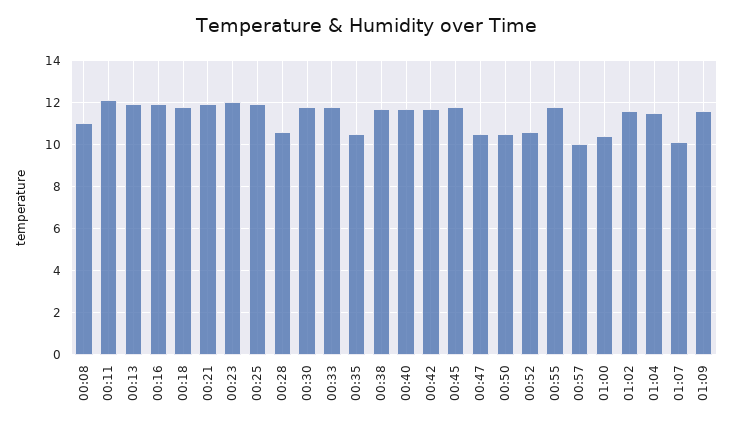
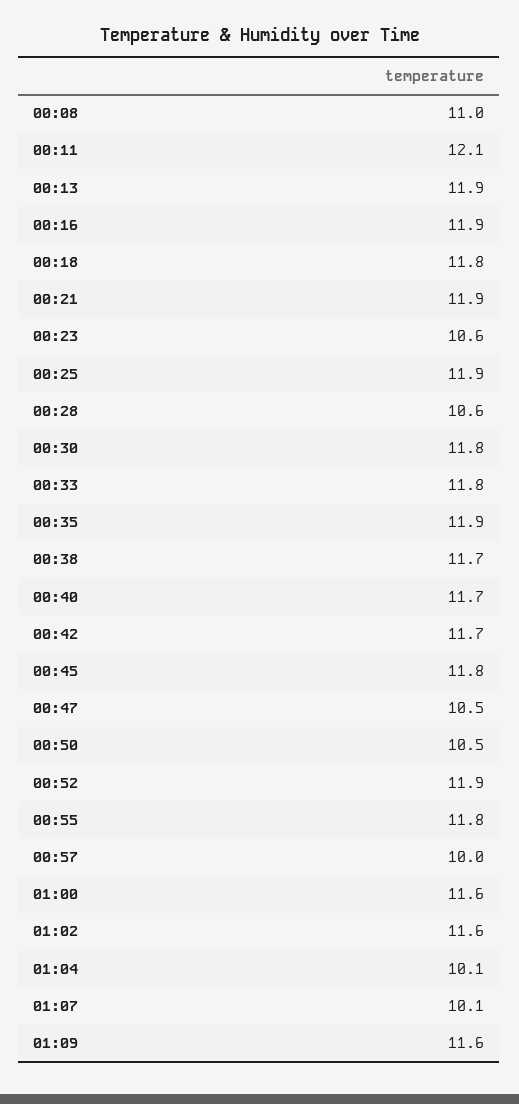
  {
    "00:08": 11,
    "00:11": 12.1,
    "00:13": 11.9,
    "00:16": 11.9,
    "00:18": 11.8,
    "00:21": 11.9,
-   "00:23": 12,
+   "00:23": 10.6,
    "00:25": 11.9,
    "00:28": 10.6,
    "00:30": 11.8,
    "00:33": 11.8,
-   "00:35": 10.5,
+   "00:35": 11.9,
    "00:38": 11.7,
    "00:40": 11.7,
    "00:42": 11.7,
    "00:45": 11.8,
    "00:47": 10.5,
    "00:50": 10.5,
-   "00:52": 10.5,
+   "00:52": 11.9,
    "00:55": 11.8,
    "00:57": 10,
-   "01:00": 10.5,
+   "01:00": 11.6,
    "01:02": 11.6,
-   "01:04": 11.5,
+   "01:04": 10.1,
    "01:07": 10.1,
    "01:09": 11.6
  }

